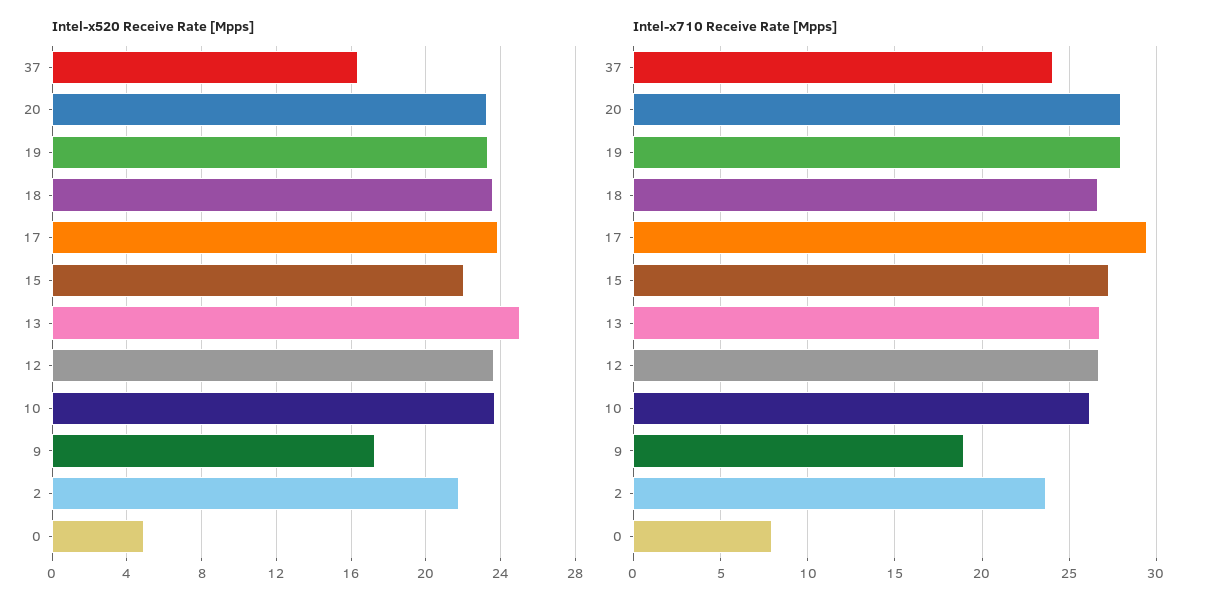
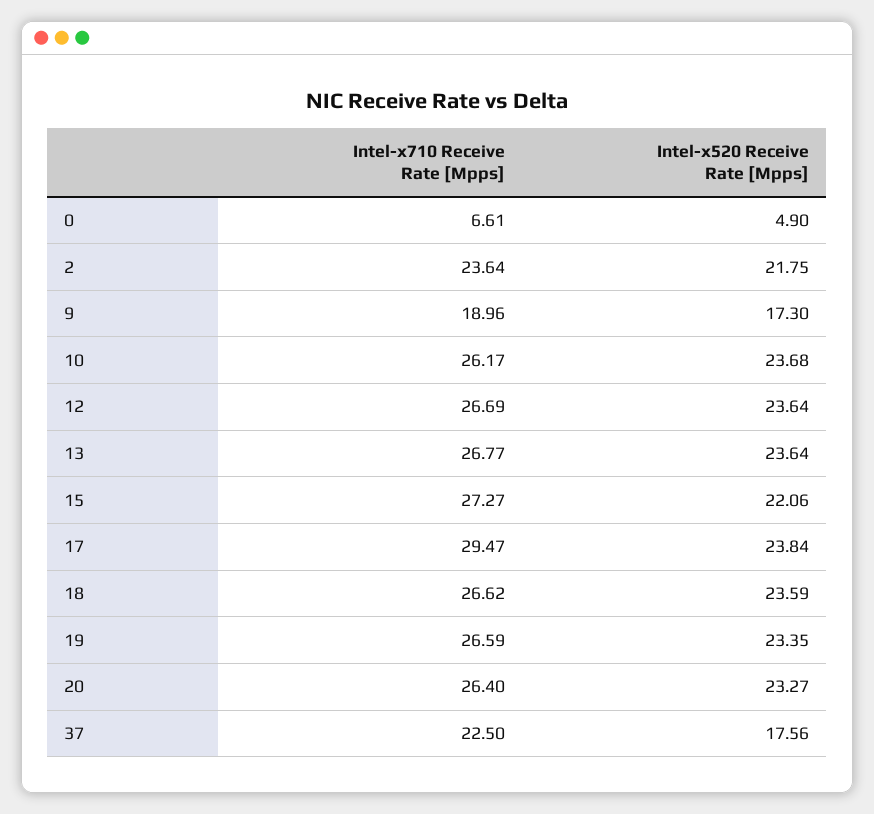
  {
    "Intel-x520 Receive Rate [Mpps]": {
-     "37": 16.5,
+     "37": 17.56,
      "20": 23.27,
      "19": 23.35,
      "18": 23.59,
      "17": 23.84,
      "15": 22.06,
-     "13": 25,
+     "13": 23.64,
      "12": 23.64,
      "10": 23.68,
      "9": 17.3,
      "2": 21.75,
      "0": 4.9
    },
    "Intel-x710 Receive Rate [Mpps]": {
-     "37": 24,
+     "37": 22.5,
-     "20": 28,
+     "20": 26.4,
-     "19": 28,
+     "19": 26.59,
      "18": 26.62,
      "17": 29.47,
      "15": 27.27,
      "13": 26.77,
      "12": 26.69,
      "10": 26.17,
      "9": 18.96,
      "2": 23.64,
-     "0": 8
+     "0": 6.61
    }
  }

